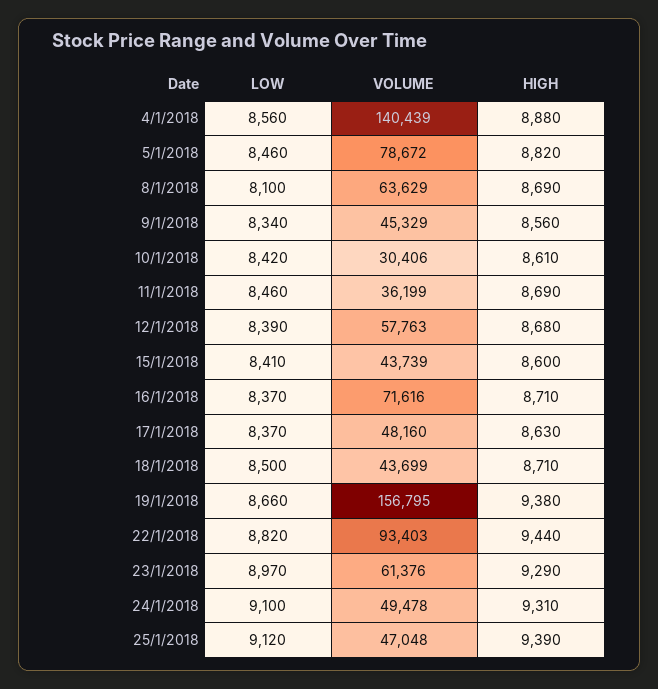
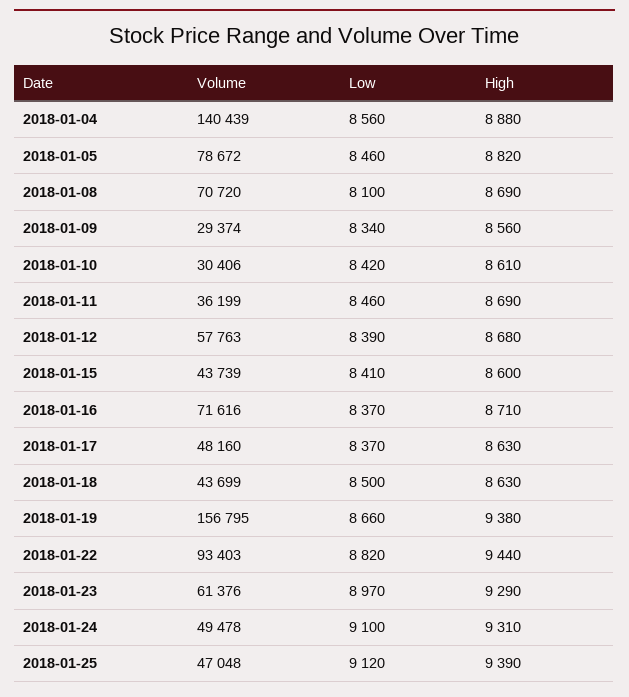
  {
    "LOW": {
      "4/1/2018": 8560,
      "5/1/2018": 8460,
      "8/1/2018": 8100,
      "9/1/2018": 8340,
      "10/1/2018": 8420,
      "11/1/2018": 8460,
      "12/1/2018": 8390,
      "15/1/2018": 8410,
      "16/1/2018": 8370,
      "17/1/2018": 8370,
      "18/1/2018": 8500,
      "19/1/2018": 8660,
      "22/1/2018": 8820,
      "23/1/2018": 8970,
      "24/1/2018": 9100,
      "25/1/2018": 9120
    },
    "VOLUME": {
      "4/1/2018": 140439,
      "5/1/2018": 78672,
-     "8/1/2018": 63629,
+     "8/1/2018": 70720,
-     "9/1/2018": 45329,
+     "9/1/2018": 29374,
      "10/1/2018": 30406,
      "11/1/2018": 36199,
      "12/1/2018": 57763,
      "15/1/2018": 43739,
      "16/1/2018": 71616,
      "17/1/2018": 48160,
      "18/1/2018": 43699,
      "19/1/2018": 156795,
      "22/1/2018": 93403,
      "23/1/2018": 61376,
      "24/1/2018": 49478,
      "25/1/2018": 47048
    },
    "HIGH": {
      "4/1/2018": 8880,
      "5/1/2018": 8820,
      "8/1/2018": 8690,
      "9/1/2018": 8560,
      "10/1/2018": 8610,
      "11/1/2018": 8690,
      "12/1/2018": 8680,
      "15/1/2018": 8600,
      "16/1/2018": 8710,
      "17/1/2018": 8630,
-     "18/1/2018": 8710,
+     "18/1/2018": 8630,
      "19/1/2018": 9380,
      "22/1/2018": 9440,
      "23/1/2018": 9290,
      "24/1/2018": 9310,
      "25/1/2018": 9390
    }
  }

